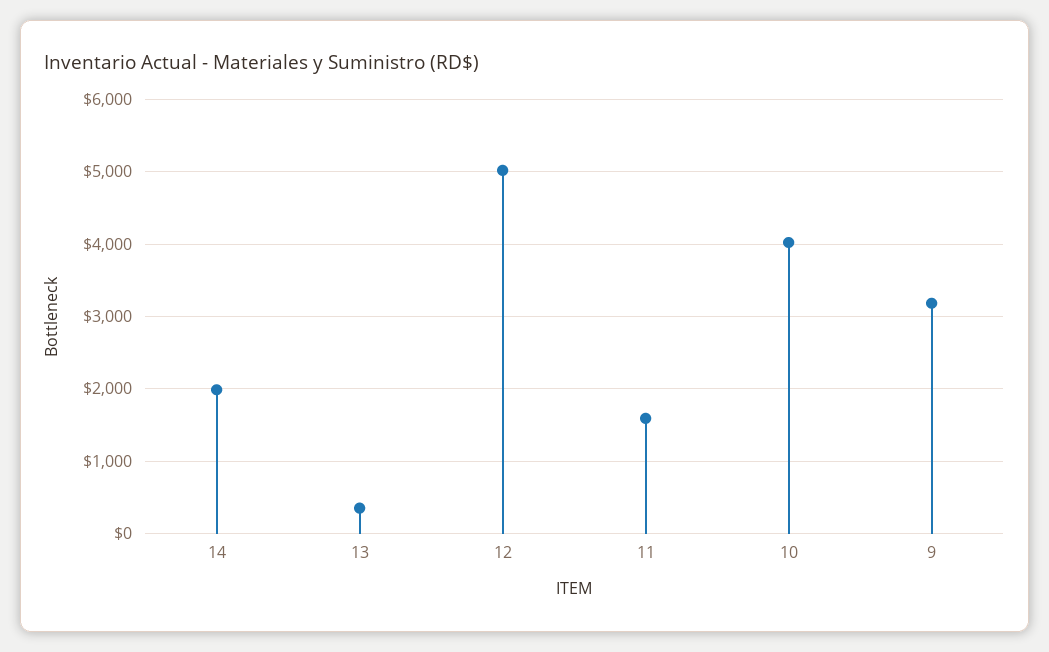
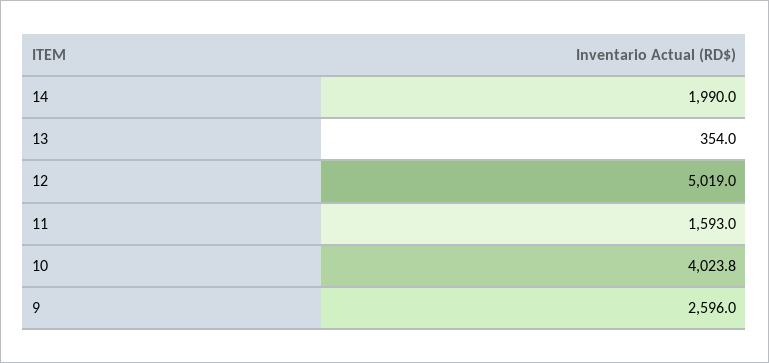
  {
    "14": 1990,
    "13": 354,
    "12": 5019,
    "11": 1593,
    "10": 4023.8,
-   "9": 3200
+   "9": 2596
  }

